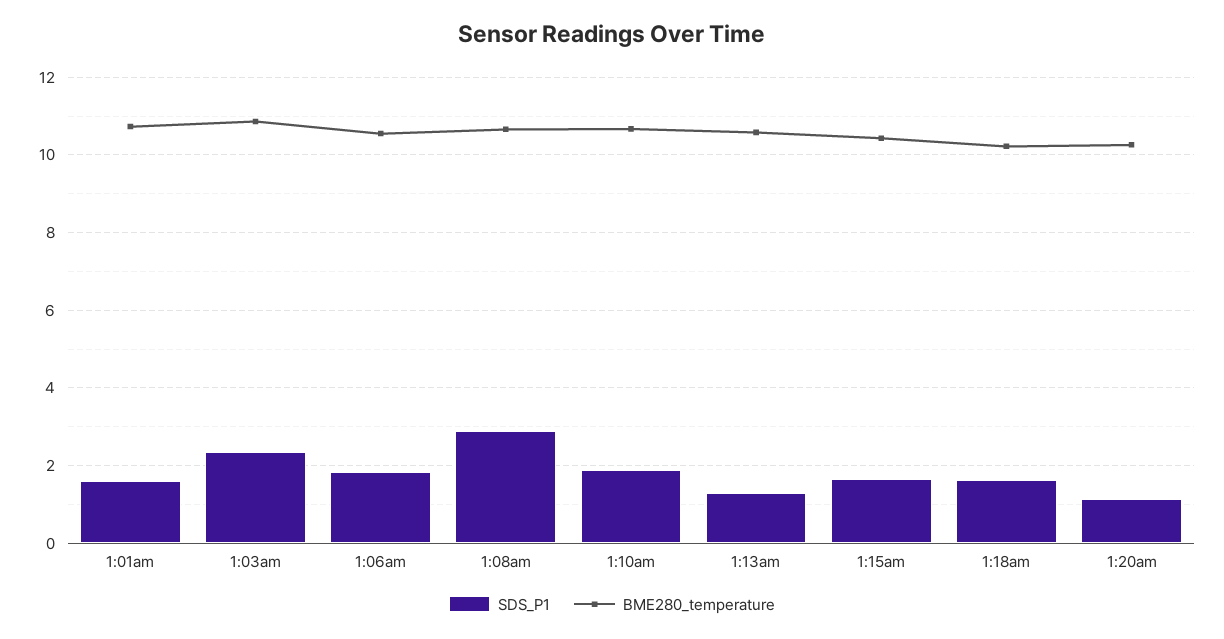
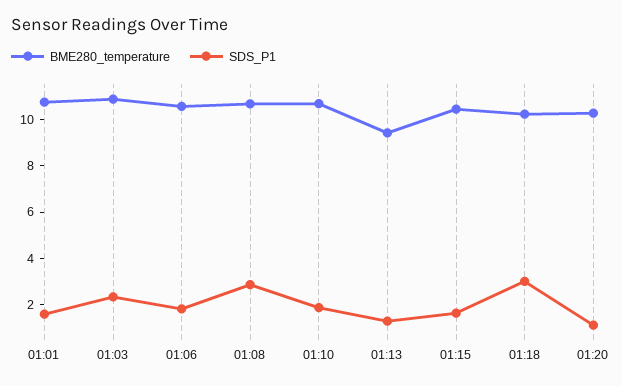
  {
    "SDS_P1": {
      "1:01am": 1.6,
      "1:03am": 2.4,
      "1:06am": 1.8,
      "1:08am": 2.8,
      "1:10am": 1.8,
      "1:13am": 1.4,
      "1:15am": 1.6,
-     "1:18am": 1.6,
+     "1:18am": 3,
      "1:20am": 1.2
    },
    "BME280_temperature": {
      "1:01am": 10.8,
      "1:03am": 10.8,
      "1:06am": 10.6,
      "1:08am": 10.6,
      "1:10am": 10.6,
-     "1:13am": 10.6,
+     "1:13am": 9.5,
      "1:15am": 10.4,
      "1:18am": 10.2,
      "1:20am": 10.2
    }
  }

